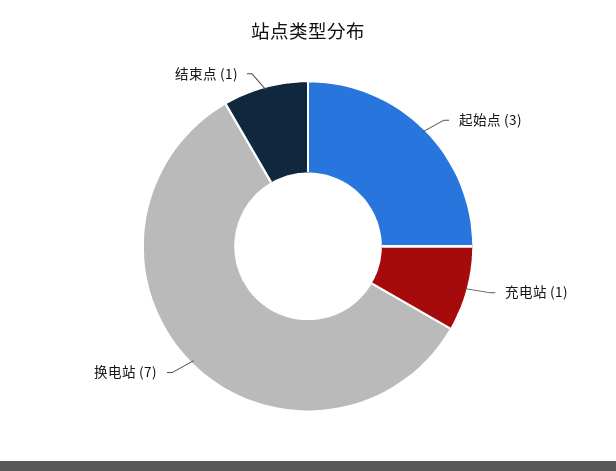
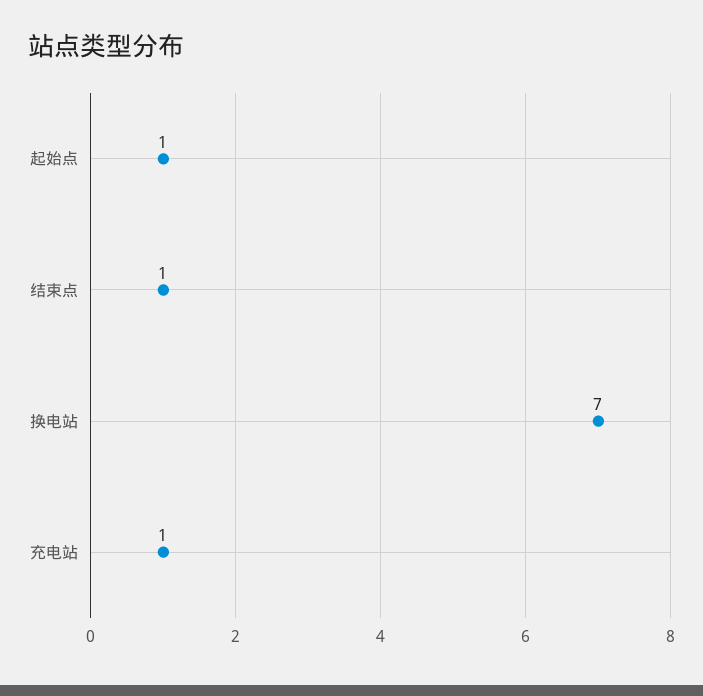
  {
-   "起始点": 3,
+   "起始点": 1,
    "充电站": 1,
    "换电站": 7,
    "结束点": 1
  }

